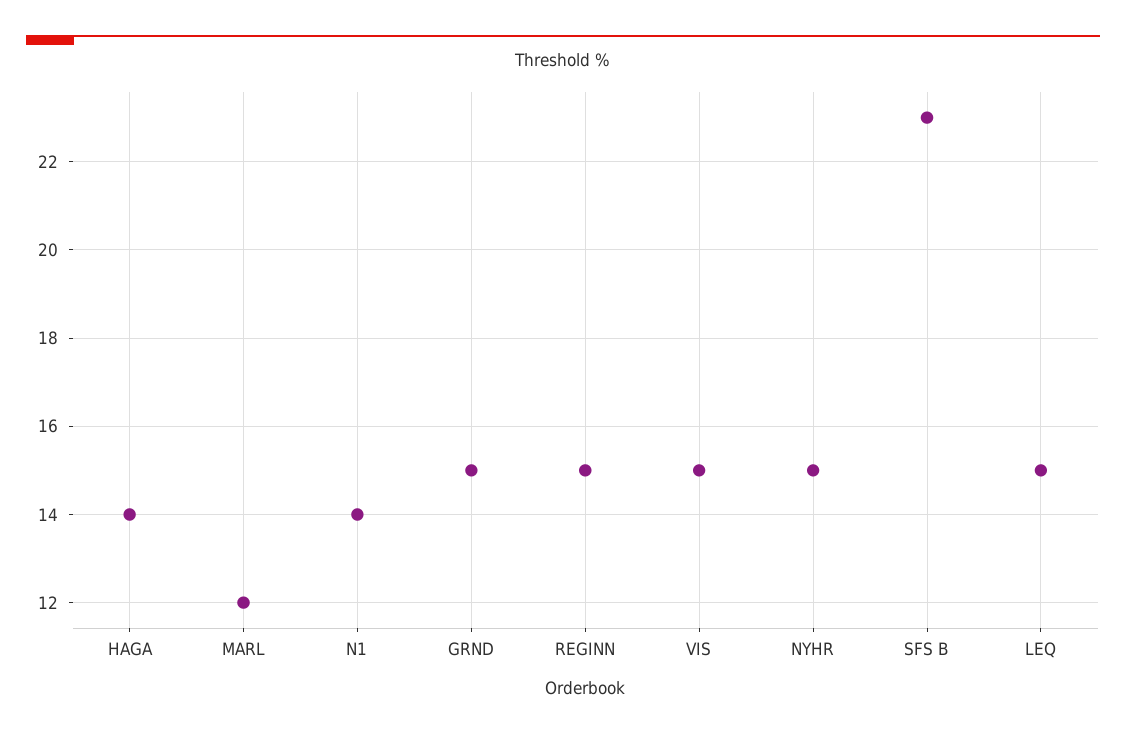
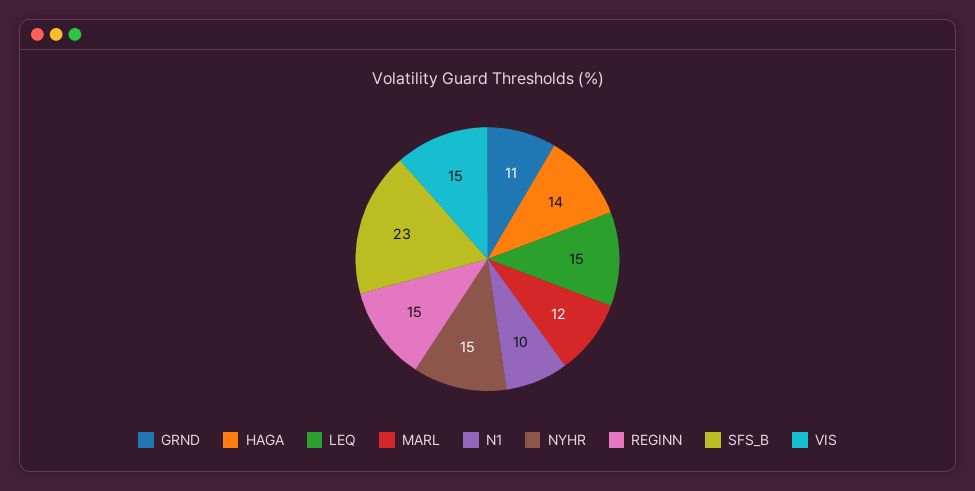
  {
    "HAGA": 14,
    "MARL": 12,
-   "N1": 14,
+   "N1": 10,
-   "GRND": 15,
+   "GRND": 11,
    "REGINN": 15,
    "VIS": 15,
    "NYHR": 15,
    "SFS B": 23,
    "LEQ": 15
  }

